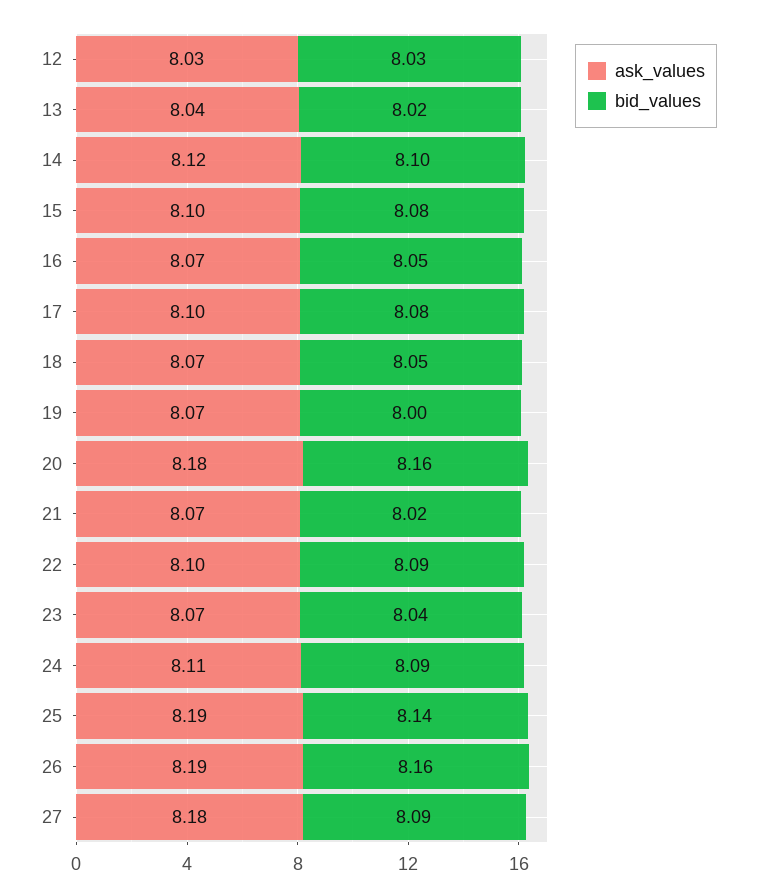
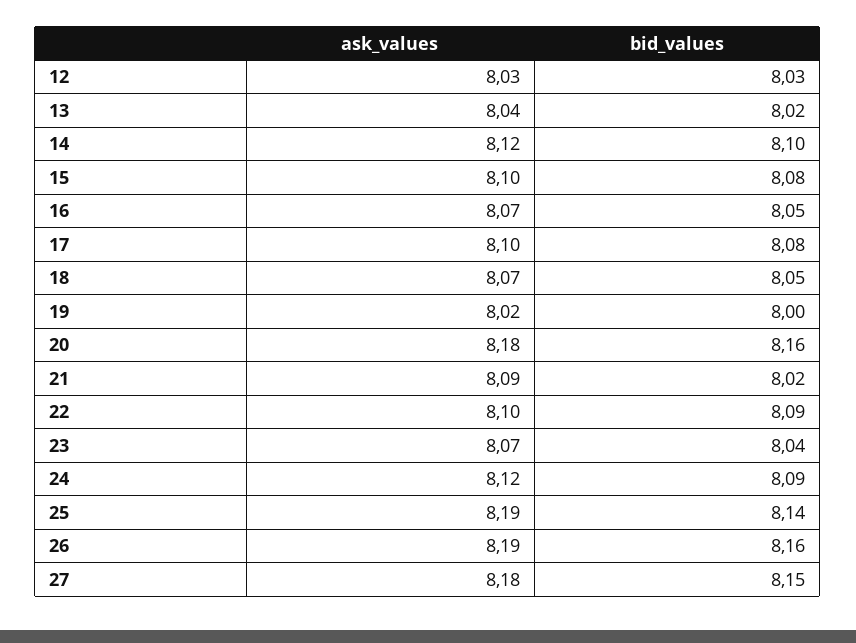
  {
    "ask_values": {
      "12": 8.03,
      "13": 8.04,
      "14": 8.12,
      "15": 8.1,
      "16": 8.07,
      "17": 8.1,
      "18": 8.07,
-     "19": 8.07,
+     "19": 8.02,
      "20": 8.18,
-     "21": 8.07,
+     "21": 8.09,
      "22": 8.1,
      "23": 8.07,
-     "24": 8.11,
+     "24": 8.12,
      "25": 8.19,
      "26": 8.19,
      "27": 8.18
    },
    "bid_values": {
      "12": 8.03,
      "13": 8.02,
      "14": 8.1,
      "15": 8.08,
      "16": 8.05,
      "17": 8.08,
      "18": 8.05,
      "19": 8,
      "20": 8.16,
      "21": 8.02,
      "22": 8.09,
      "23": 8.04,
      "24": 8.09,
      "25": 8.14,
      "26": 8.16,
-     "27": 8.09
+     "27": 8.15
    }
  }

